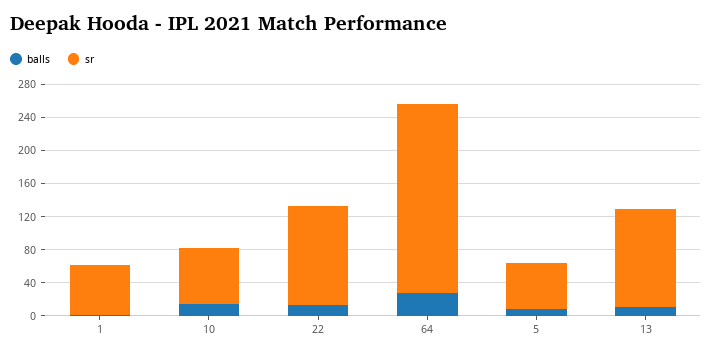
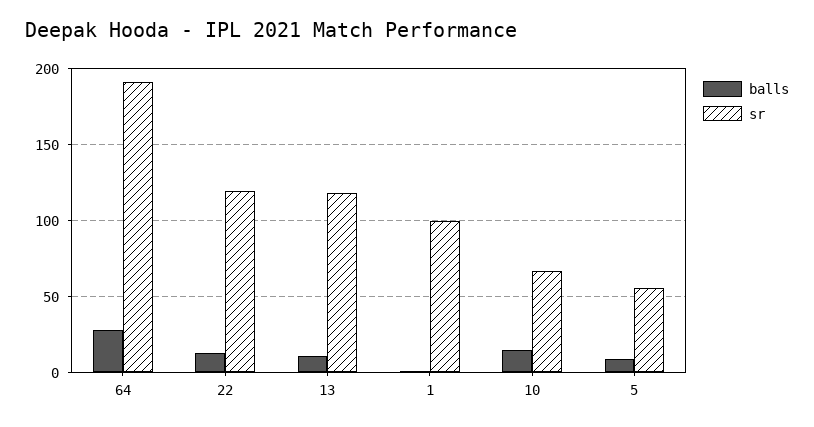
  {
    "balls": {
      "1": 0,
      "10": 15,
      "22": 15,
      "64": 30,
      "5": 10,
      "13": 10
    },
    "sr": {
-     "1": 60,
+     "1": 100,
      "10": 65,
      "22": 120,
-     "64": 230,
+     "64": 190,
      "5": 55,
      "13": 120
    }
  }

